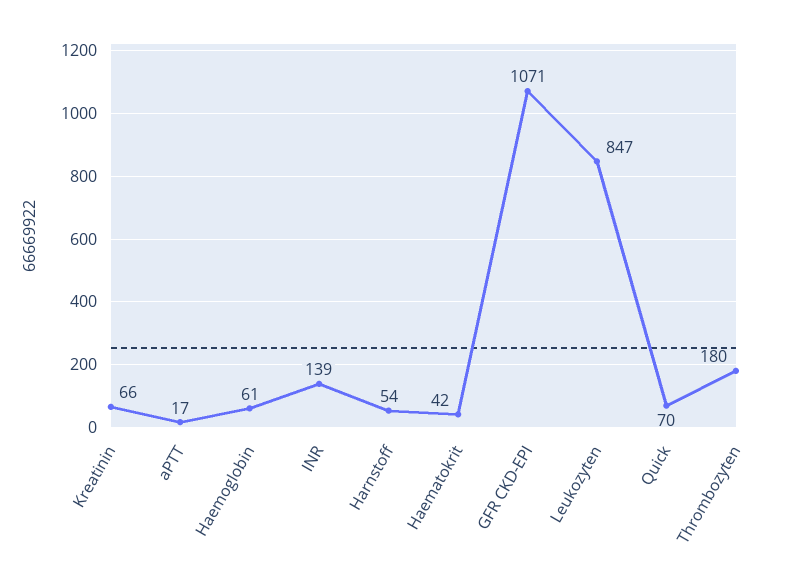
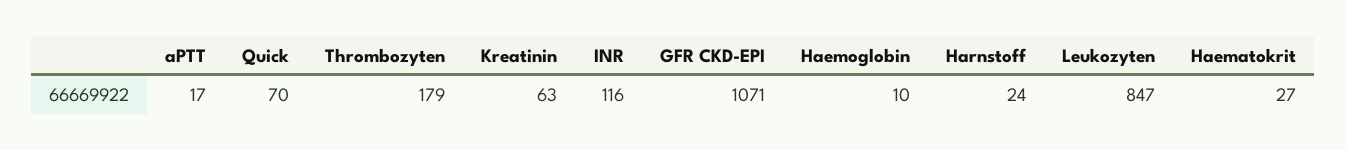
  {
-   "Kreatinin": 66,
+   "Kreatinin": 63,
    "aPTT": 17,
-   "Haemoglobin": 61,
+   "Haemoglobin": 10,
-   "INR": 139,
+   "INR": 116,
-   "Harnstoff": 54,
+   "Harnstoff": 24,
-   "Haematokrit": 42,
+   "Haematokrit": 27,
    "GFR CKD-EPI": 1071,
    "Leukozyten": 847,
    "Quick": 70,
-   "Thrombozyten": 180
+   "Thrombozyten": 179
  }

